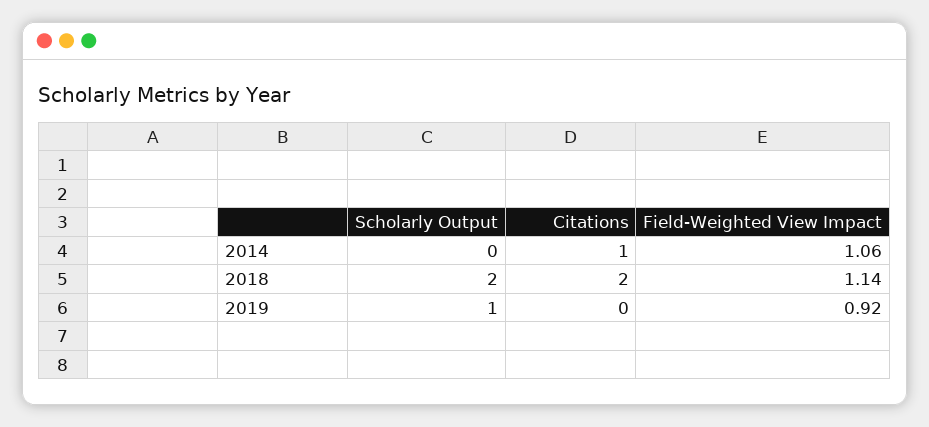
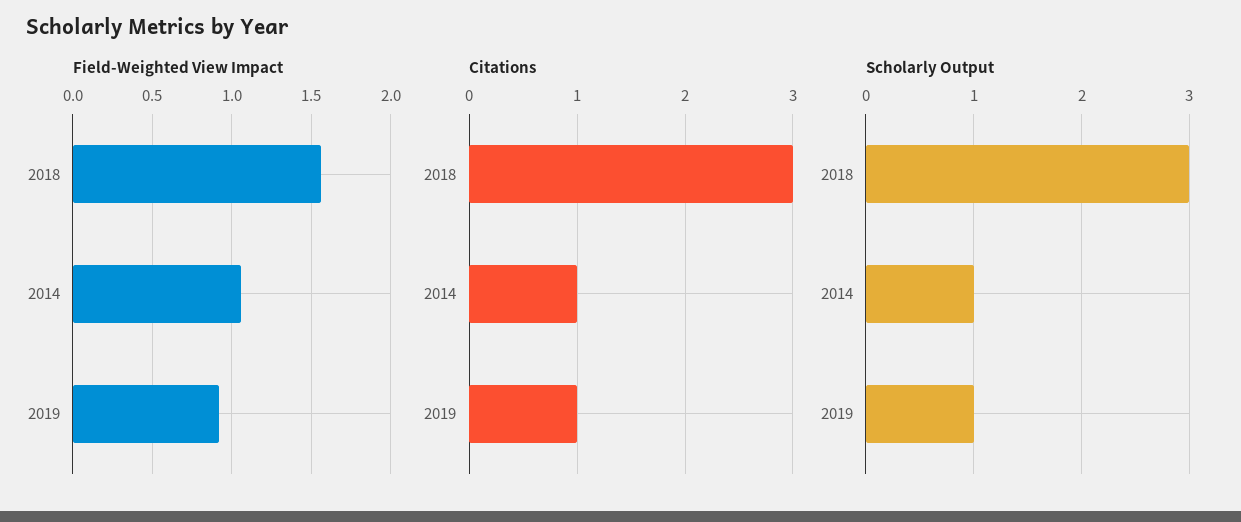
  {
    "Scholarly Output": {
-     "2014": 0,
+     "2014": 1,
-     "2018": 2,
+     "2018": 3,
      "2019": 1
    },
    "Citations": {
      "2014": 1,
-     "2018": 2,
+     "2018": 3,
-     "2019": 0
+     "2019": 1
    },
    "Field-Weighted View Impact": {
      "2014": 1.06,
-     "2018": 1.14,
+     "2018": 1.55,
      "2019": 0.92
    }
  }

